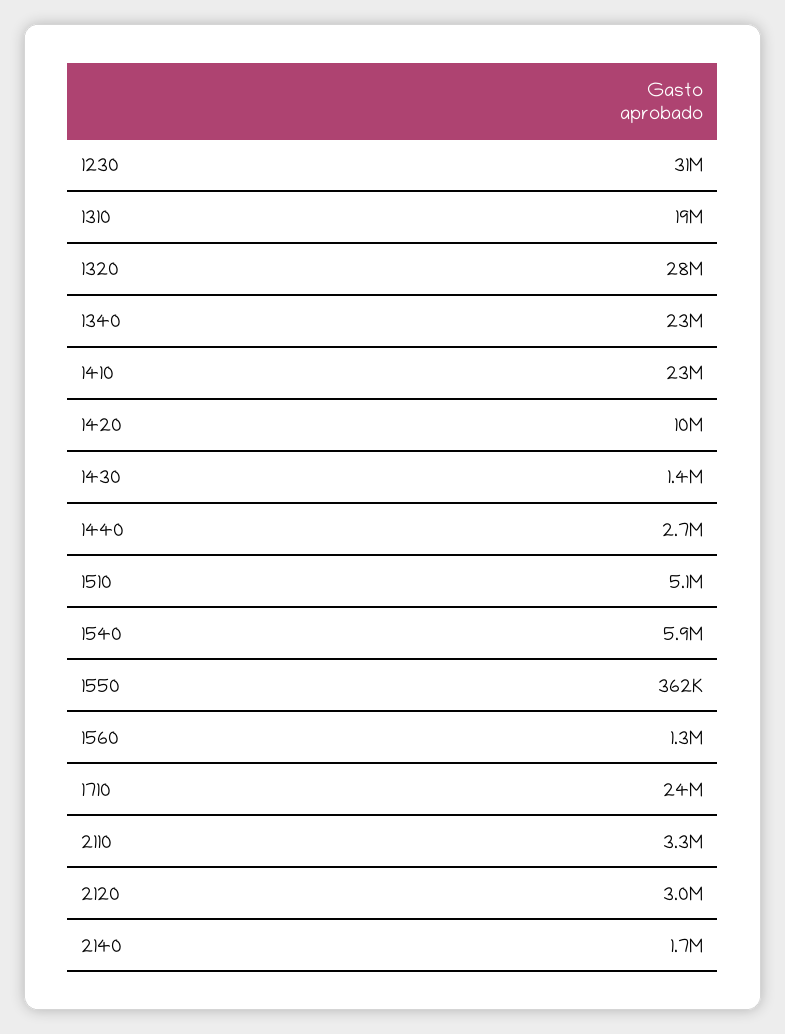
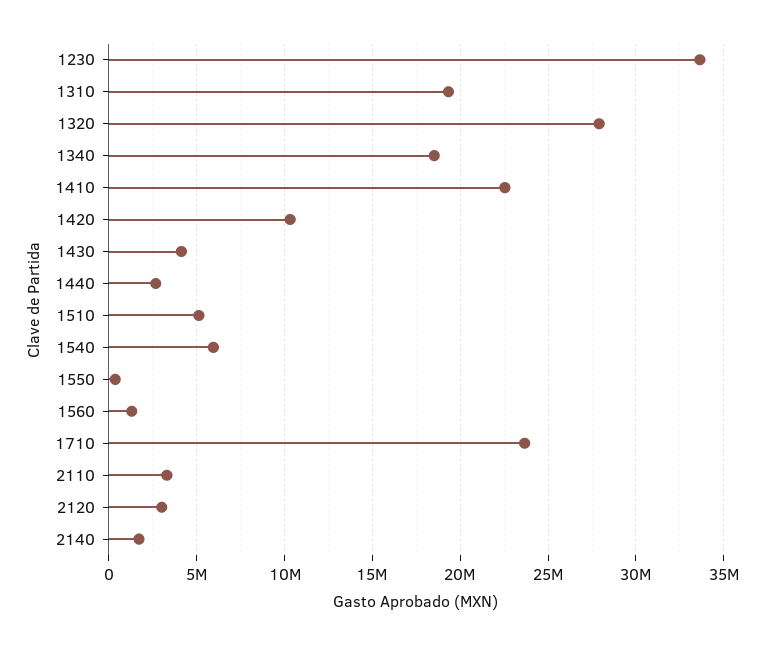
  {
-   "1230": 31000000,
+   "1230": 33500000,
    "1310": 19000000,
    "1320": 28000000,
-   "1340": 23000000,
+   "1340": 18500000,
    "1410": 23000000,
    "1420": 10000000,
-   "1430": 1400000,
+   "1430": 4000000,
    "1440": 2700000,
    "1510": 5100000,
    "1540": 5900000,
    "1550": 362000,
    "1560": 1300000,
    "1710": 24000000,
    "2110": 3300000,
    "2120": 3000000,
    "2140": 1700000
  }

